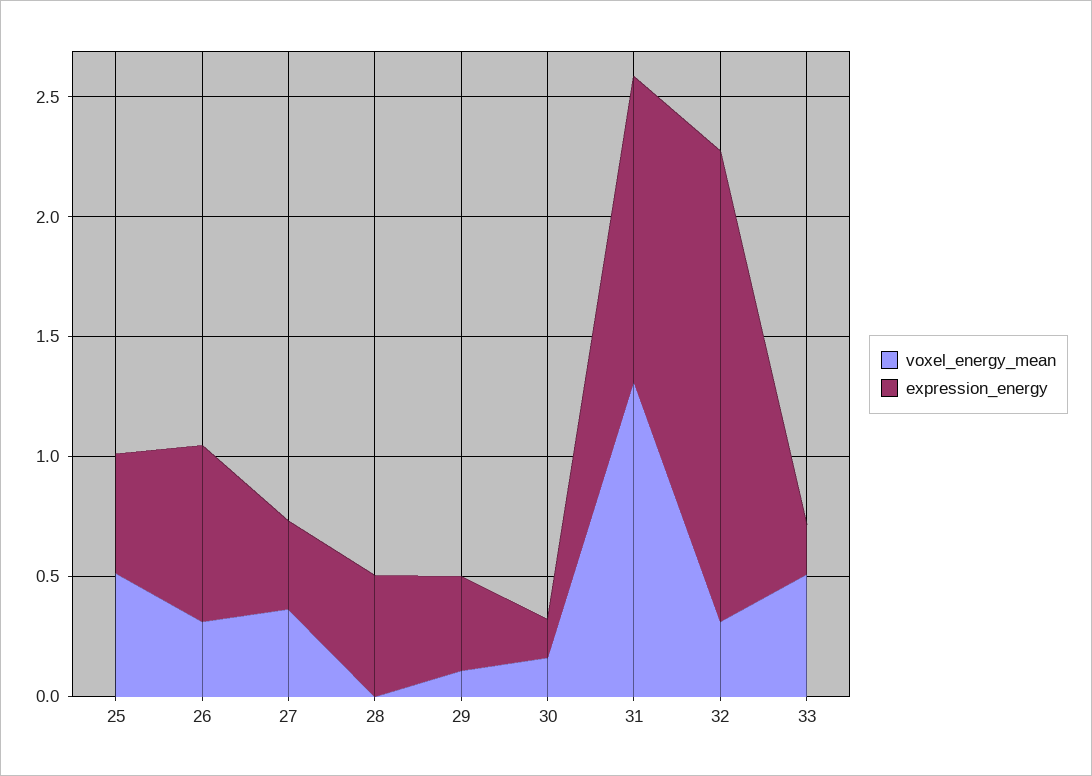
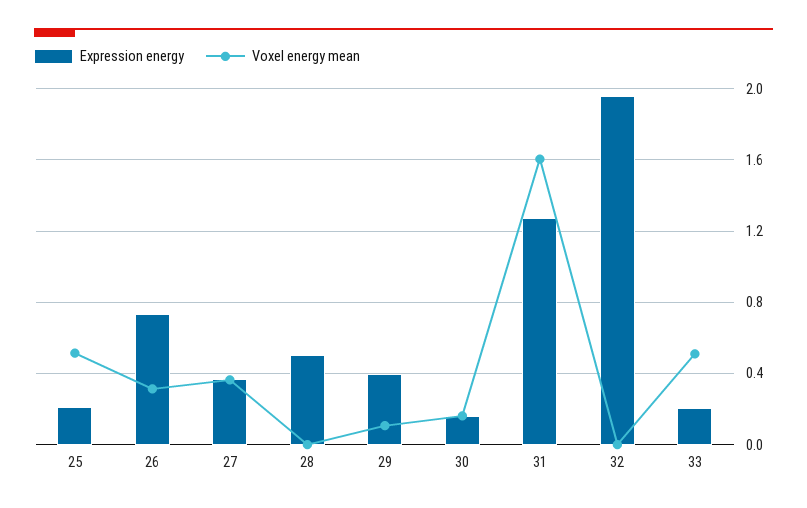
  {
    "voxel_energy_mean": {
      "25": 0.5,
      "26": 0.3,
      "27": 0.35,
      "28": 0,
      "29": 0.1,
      "30": 0.15,
-     "31": 1.3,
+     "31": 1.6,
-     "32": 0.3,
+     "32": 0,
      "33": 0.5
    },
    "expression_energy": {
-     "25": 0.5,
+     "25": 0.2,
      "26": 0.75,
      "27": 0.35,
      "28": 0.5,
      "29": 0.4,
      "30": 0.15,
      "31": 1.25,
      "32": 1.95,
      "33": 0.2
    }
  }

